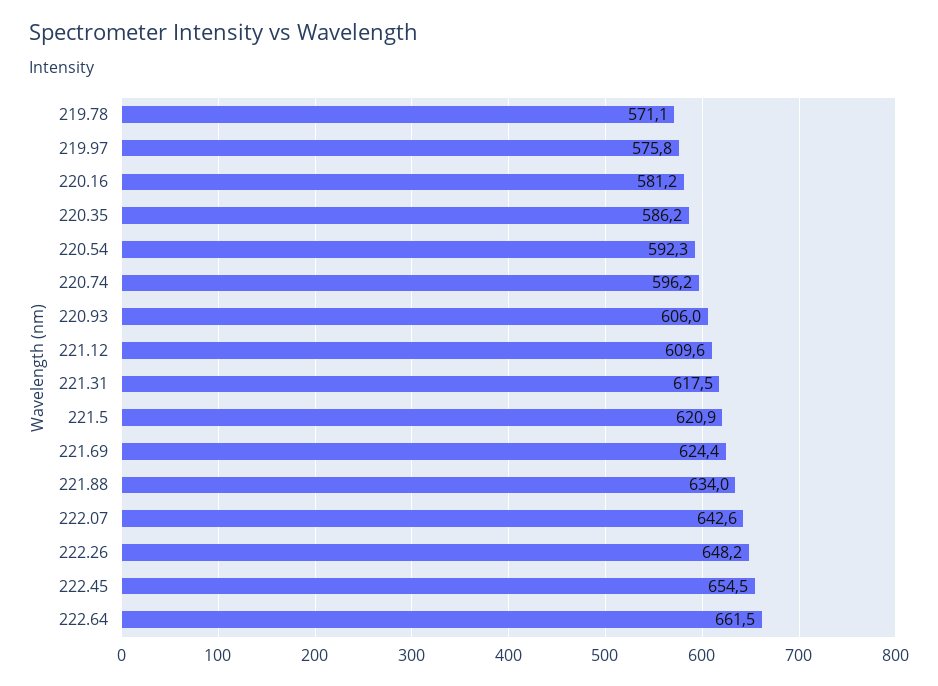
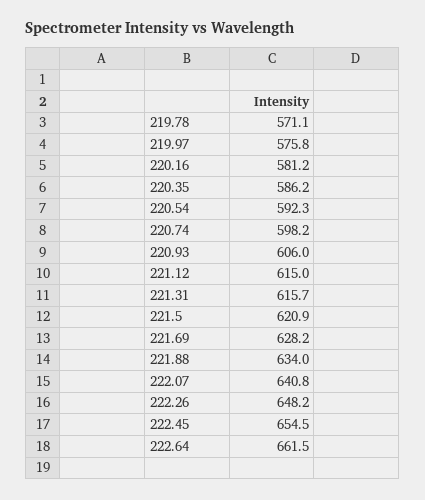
  {
    "219.78": 571.1,
    "219.97": 575.8,
    "220.16": 581.2,
    "220.35": 586.2,
    "220.54": 592.3,
-   "220.74": 596.2,
+   "220.74": 598.2,
    "220.93": 606,
-   "221.12": 609.6,
+   "221.12": 615,
-   "221.31": 617.5,
+   "221.31": 615.7,
    "221.5": 620.9,
-   "221.69": 624.4,
+   "221.69": 628.2,
    "221.88": 634,
-   "222.07": 642.6,
+   "222.07": 640.8,
    "222.26": 648.2,
    "222.45": 654.5,
    "222.64": 661.5
  }

